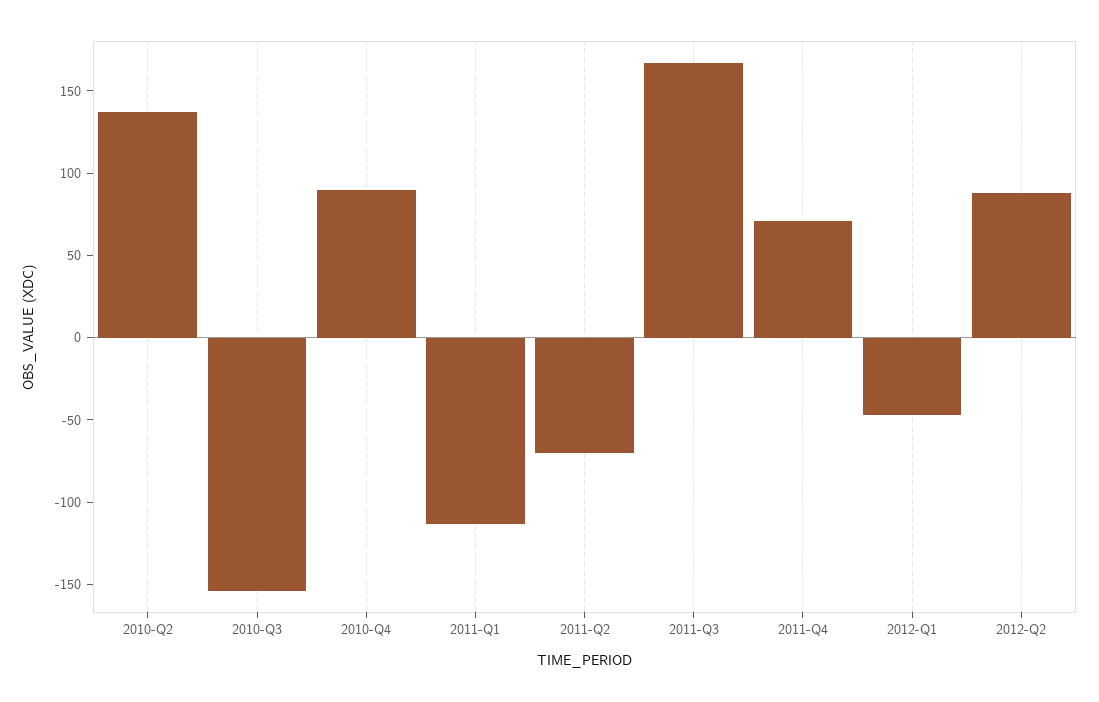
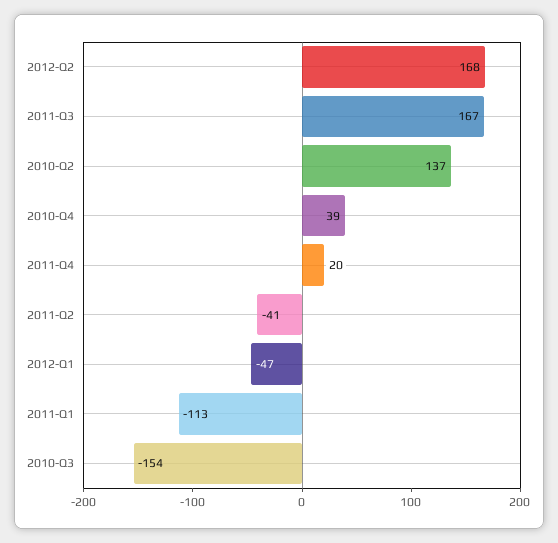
  {
    "2010-Q2": 137,
    "2010-Q3": -154,
-   "2010-Q4": 90,
+   "2010-Q4": 39,
    "2011-Q1": -113,
-   "2011-Q2": -70,
+   "2011-Q2": -41,
    "2011-Q3": 167,
-   "2011-Q4": 70,
+   "2011-Q4": 20,
    "2012-Q1": -47,
-   "2012-Q2": 90
+   "2012-Q2": 168
  }

